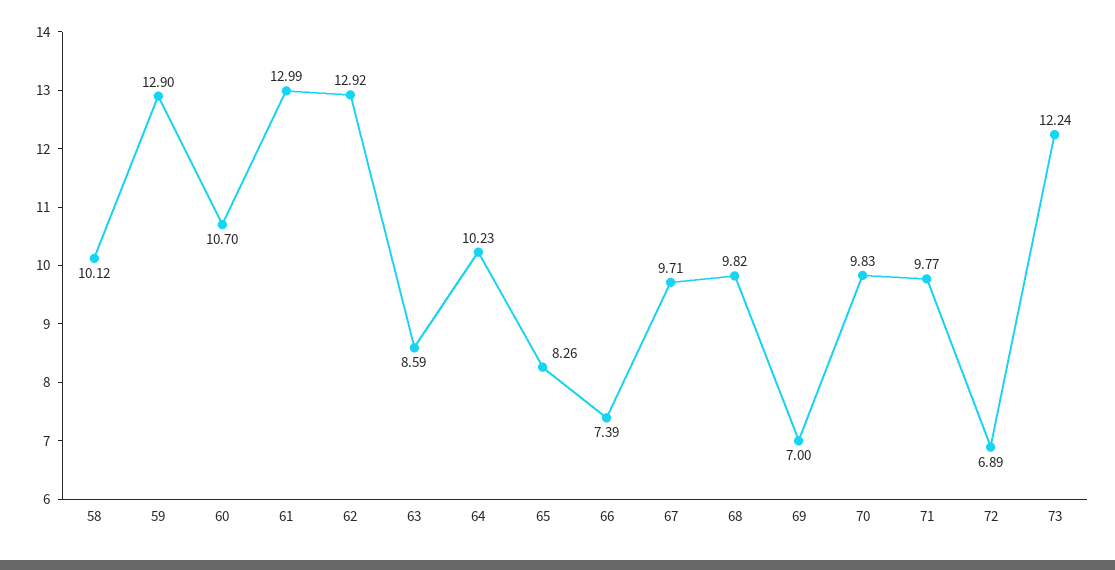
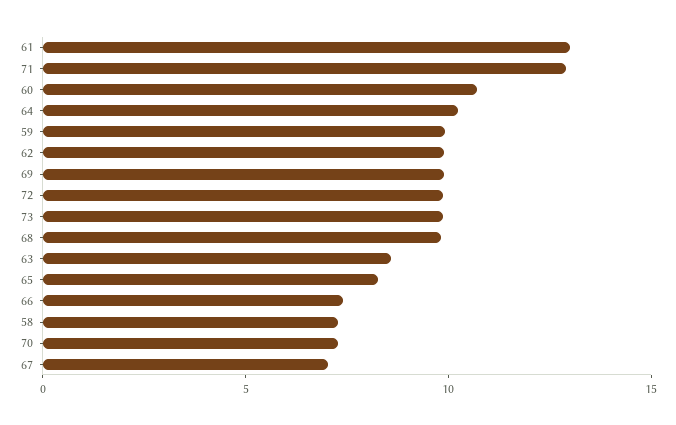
  {
-   "58": 10.12,
+   "58": 7,
-   "59": 12.9,
+   "59": 10,
    "60": 10.7,
    "61": 12.99,
-   "62": 12.92,
+   "62": 10,
    "63": 8.59,
    "64": 10.23,
    "65": 8.26,
    "66": 7.39,
-   "67": 9.71,
+   "67": 7,
    "68": 9.82,
-   "69": 7,
+   "69": 10,
-   "70": 9.83,
+   "70": 7,
-   "71": 9.77,
+   "71": 13,
-   "72": 6.89,
+   "72": 10,
-   "73": 12.24
+   "73": 10
  }

